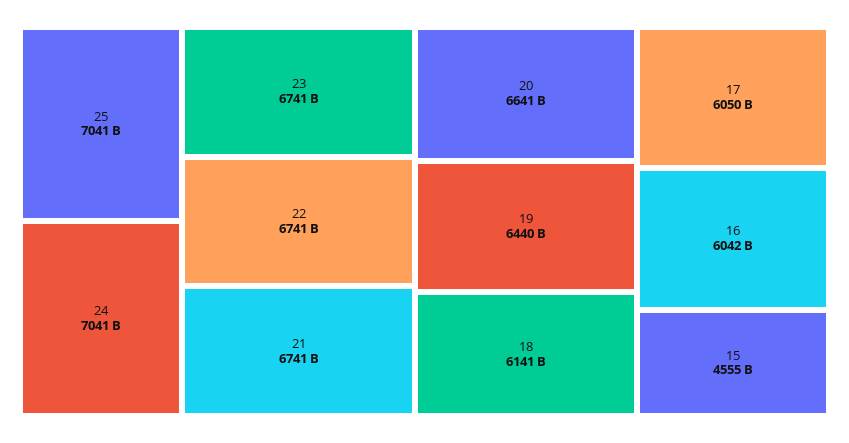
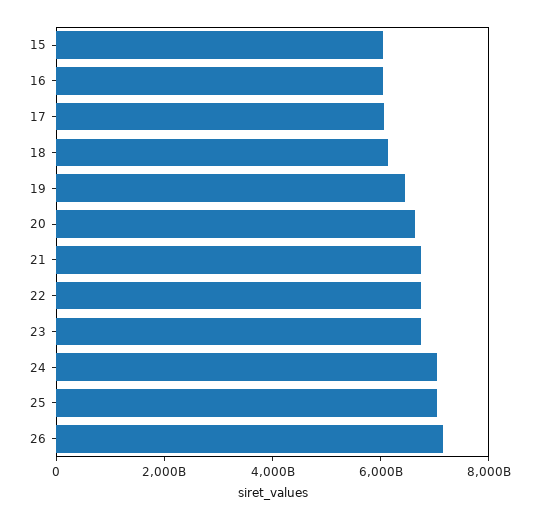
  {
    "25": 7041000000000,
    "24": 7041000000000,
    "23": 6741000000000,
    "22": 6741000000000,
    "21": 6741000000000,
    "20": 6641000000000,
    "19": 6440000000000,
    "18": 6141000000000,
    "17": 6050000000000,
    "16": 6042000000000,
-   "15": 4555000000000
+   "15": 6000000000000,
+   "26": 7000000000000
  }

